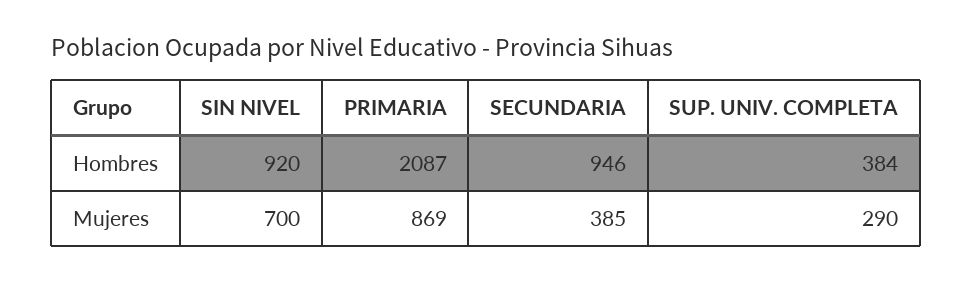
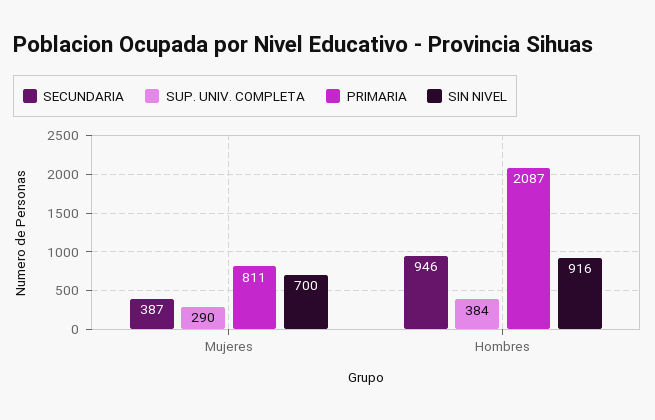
  {
    "SIN NIVEL": {
-     "Hombres": 920,
+     "Hombres": 916,
      "Mujeres": 700
    },
    "PRIMARIA": {
      "Hombres": 2087,
-     "Mujeres": 869
+     "Mujeres": 811
    },
    "SECUNDARIA": {
      "Hombres": 946,
-     "Mujeres": 385
+     "Mujeres": 387
    },
    "SUP. UNIV. COMPLETA": {
      "Hombres": 384,
      "Mujeres": 290
    }
  }

